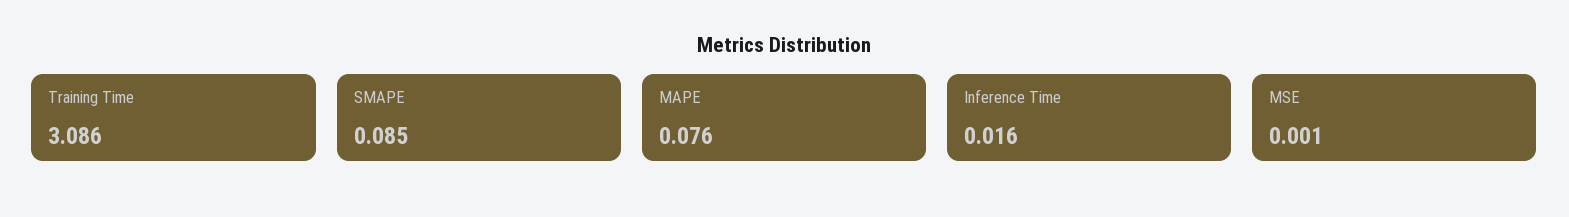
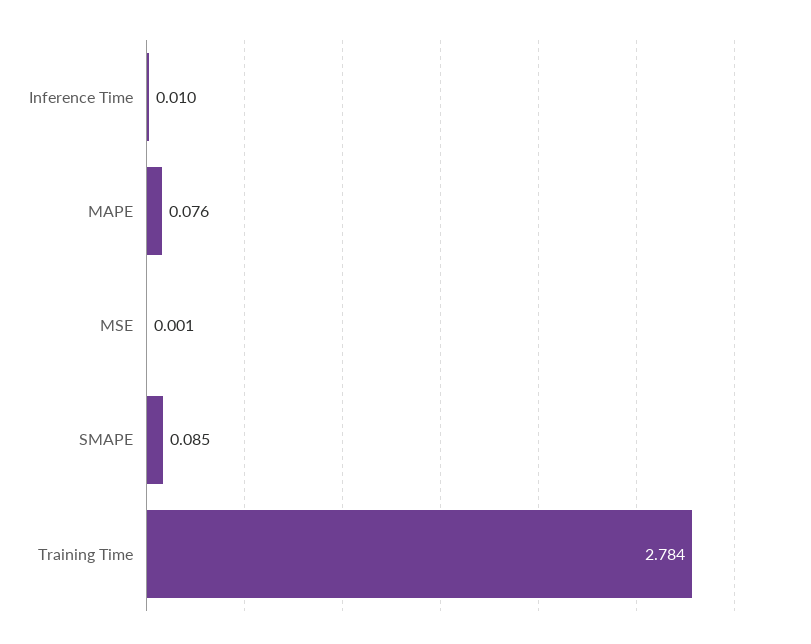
  {
-   "Training Time": 3.086,
+   "Training Time": 2.784,
    "SMAPE": 0.085,
    "MAPE": 0.076,
-   "Inference Time": 0.016,
+   "Inference Time": 0.01,
    "MSE": 0.001
  }

